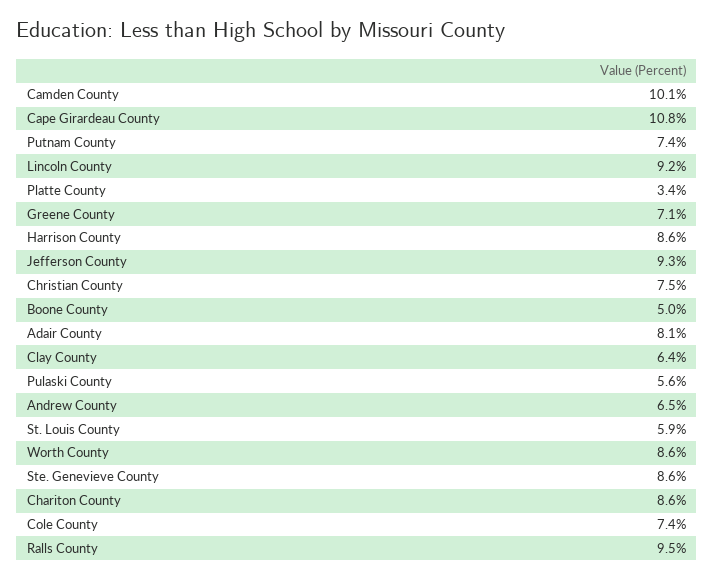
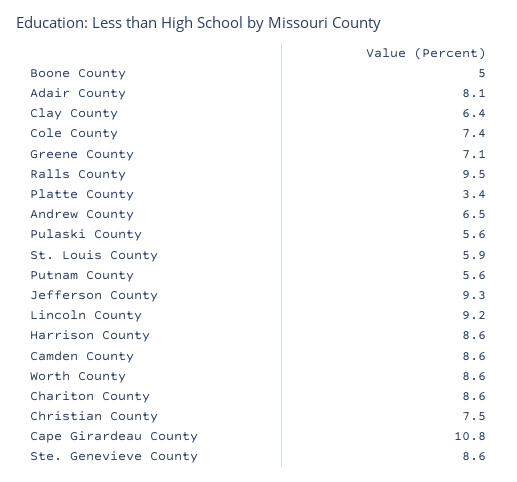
  {
-   "Camden County": 10.1,
+   "Camden County": 8.6,
    "Cape Girardeau County": 10.8,
-   "Putnam County": 7.4,
+   "Putnam County": 5.6,
    "Lincoln County": 9.2,
    "Platte County": 3.4,
    "Greene County": 7.1,
    "Harrison County": 8.6,
    "Jefferson County": 9.3,
    "Christian County": 7.5,
    "Boone County": 5,
    "Adair County": 8.1,
    "Clay County": 6.4,
    "Pulaski County": 5.6,
    "Andrew County": 6.5,
    "St. Louis County": 5.9,
    "Worth County": 8.6,
    "Ste. Genevieve County": 8.6,
    "Chariton County": 8.6,
    "Cole County": 7.4,
    "Ralls County": 9.5
  }

